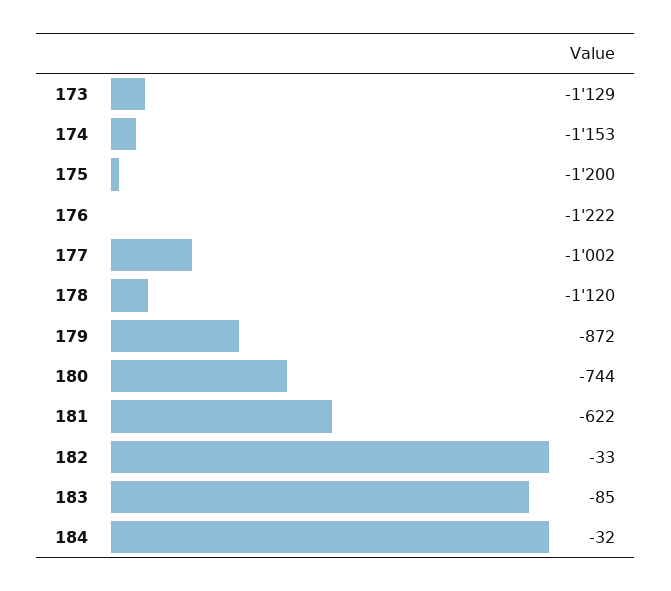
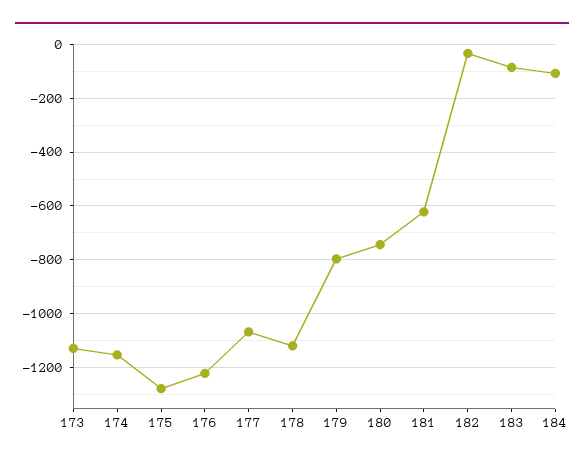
  {
    "173": -1129,
    "174": -1153,
-   "175": -1200,
+   "175": -1275,
    "176": -1222,
-   "177": -1002,
+   "177": -1075,
    "178": -1120,
-   "179": -872,
+   "179": -800,
    "180": -744,
    "181": -622,
    "182": -33,
    "183": -85,
-   "184": -32
+   "184": -100
  }

